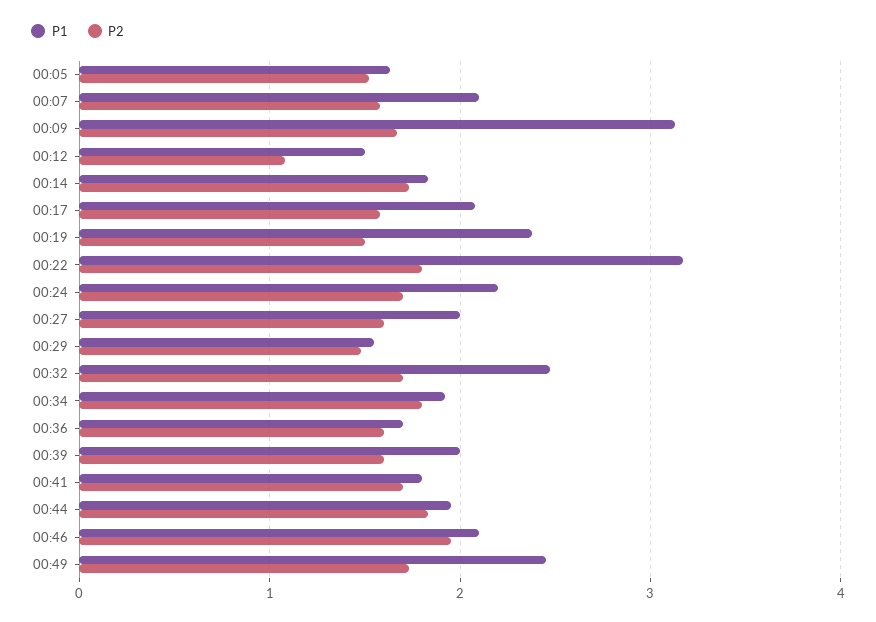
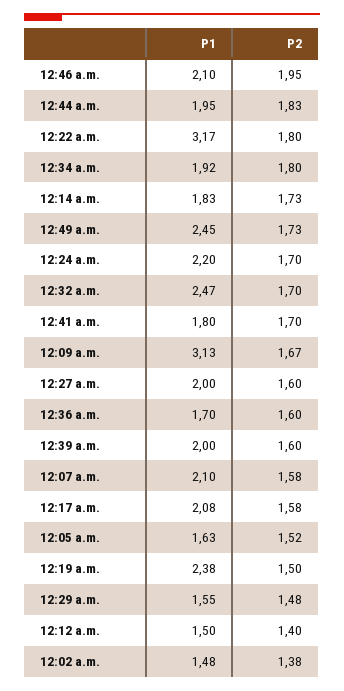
  {
    "P1": {
      "00:05": 1.63,
      "00:07": 2.1,
      "00:09": 3.13,
      "00:12": 1.5,
      "00:14": 1.83,
      "00:17": 2.08,
      "00:19": 2.38,
      "00:22": 3.17,
      "00:24": 2.2,
      "00:27": 2,
      "00:29": 1.55,
      "00:32": 2.47,
      "00:34": 1.92,
      "00:36": 1.7,
      "00:39": 2,
      "00:41": 1.8,
      "00:44": 1.95,
      "00:46": 2.1,
-     "00:49": 2.45
+     "00:49": 2.45,
+     "12:02 a.m.": 1.48
    },
    "P2": {
      "00:05": 1.52,
      "00:07": 1.58,
      "00:09": 1.67,
-     "00:12": 1.1,
+     "00:12": 1.4,
      "00:14": 1.73,
      "00:17": 1.58,
      "00:19": 1.5,
      "00:22": 1.8,
      "00:24": 1.7,
      "00:27": 1.6,
      "00:29": 1.48,
      "00:32": 1.7,
      "00:34": 1.8,
      "00:36": 1.6,
      "00:39": 1.6,
      "00:41": 1.7,
      "00:44": 1.83,
      "00:46": 1.95,
-     "00:49": 1.73
+     "00:49": 1.73,
+     "12:02 a.m.": 1.38
    }
  }

